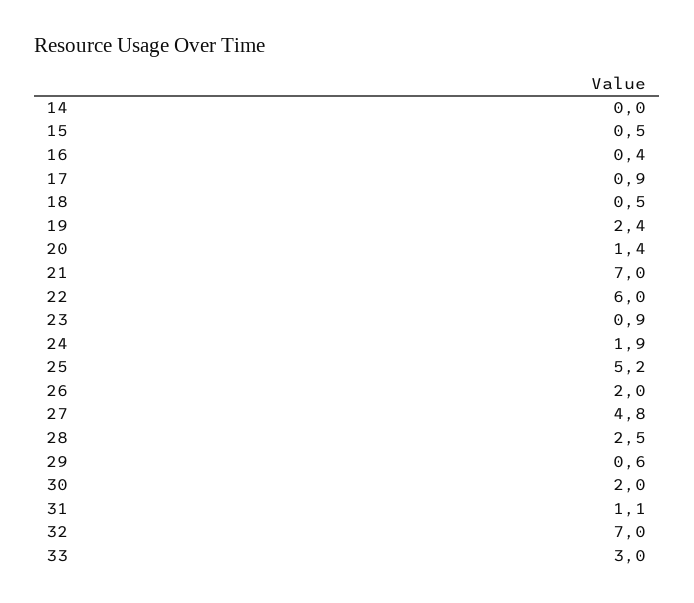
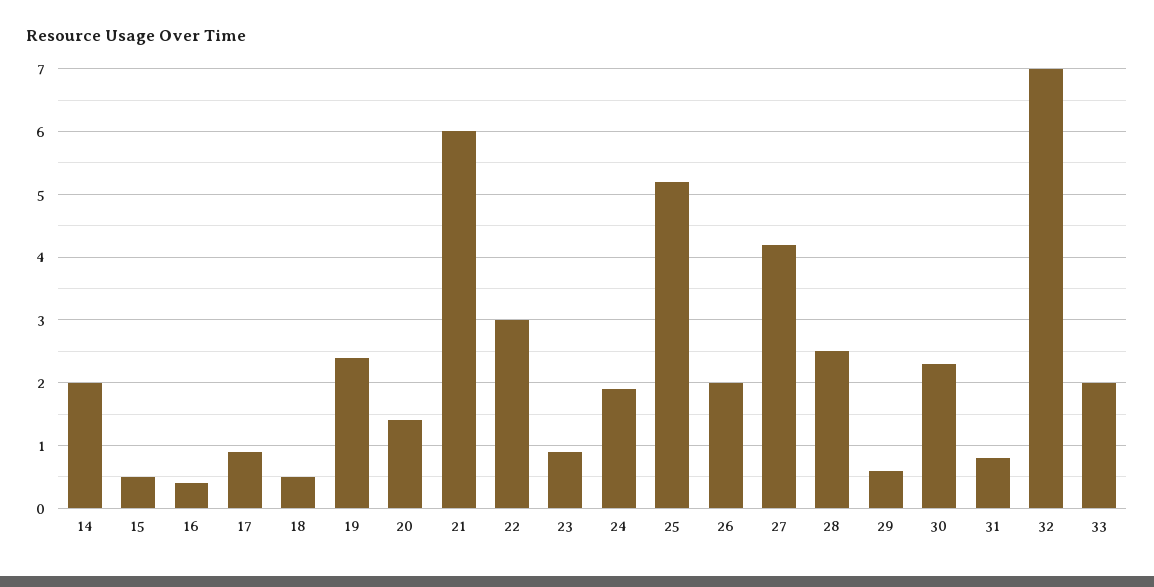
  {
-   "14": 0,
+   "14": 2,
    "15": 0.5,
    "16": 0.4,
    "17": 0.9,
    "18": 0.5,
    "19": 2.4,
    "20": 1.4,
-   "21": 7,
+   "21": 6,
-   "22": 6,
+   "22": 3,
    "23": 0.9,
    "24": 1.9,
    "25": 5.2,
    "26": 2,
-   "27": 4.8,
+   "27": 4.2,
    "28": 2.5,
    "29": 0.6,
-   "30": 2,
+   "30": 2.3,
-   "31": 1.1,
+   "31": 0.8,
    "32": 7,
-   "33": 3
+   "33": 2
  }

